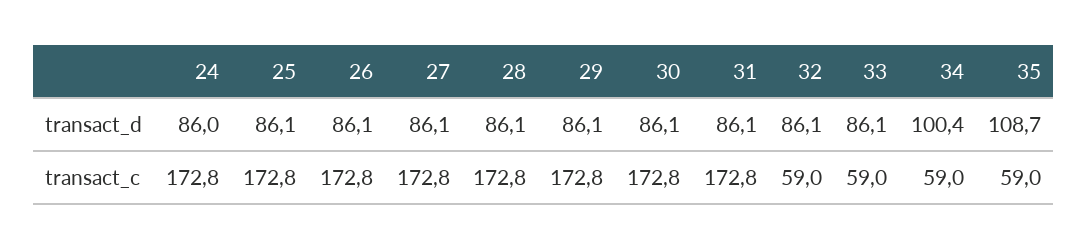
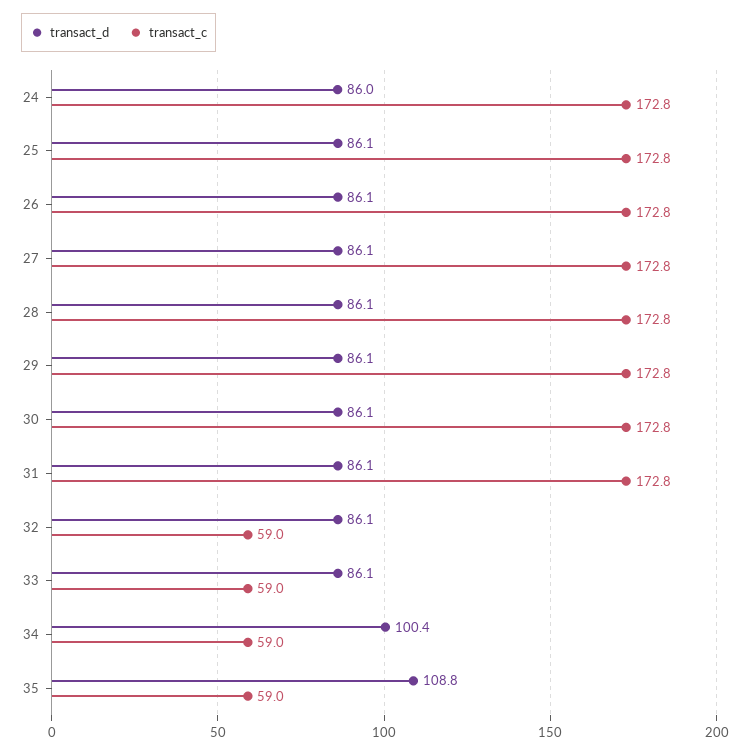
  {
    "transact_d": {
      "24": 86,
      "25": 86.1,
      "26": 86.1,
      "27": 86.1,
      "28": 86.1,
      "29": 86.1,
      "30": 86.1,
      "31": 86.1,
      "32": 86.1,
      "33": 86.1,
      "34": 100.4,
-     "35": 108.7
+     "35": 108.8
    },
    "transact_c": {
      "24": 172.8,
      "25": 172.8,
      "26": 172.8,
      "27": 172.8,
      "28": 172.8,
      "29": 172.8,
      "30": 172.8,
      "31": 172.8,
      "32": 59,
      "33": 59,
      "34": 59,
      "35": 59
    }
  }

